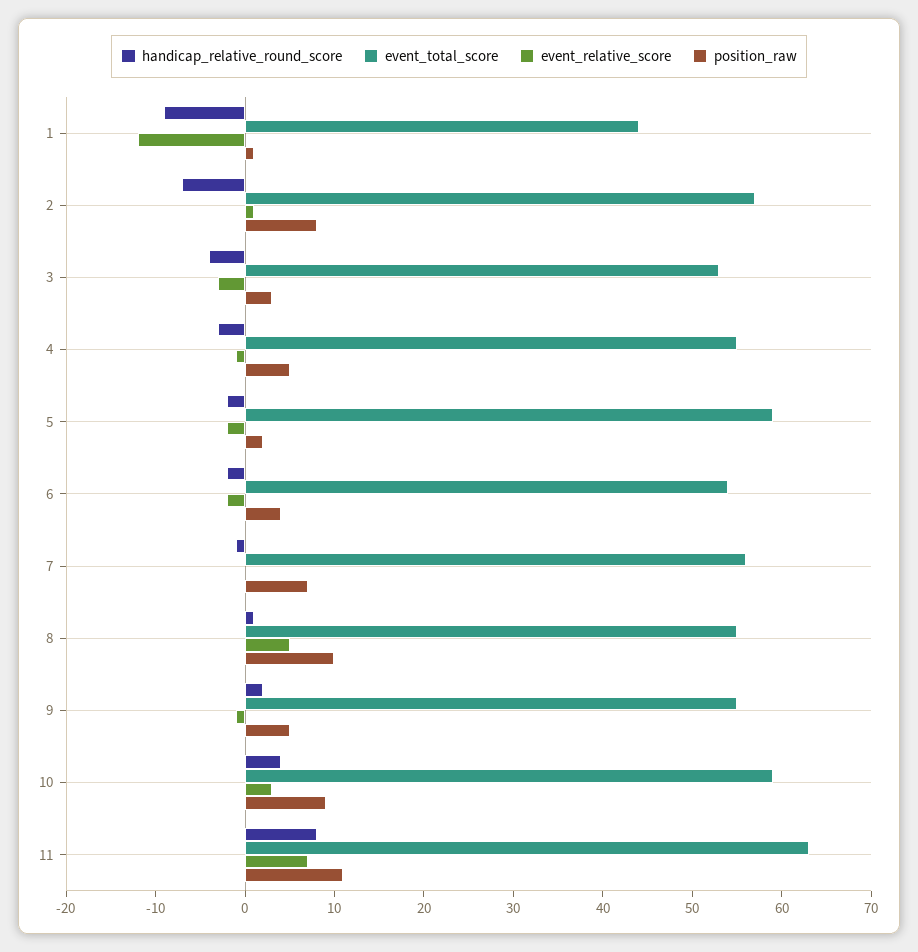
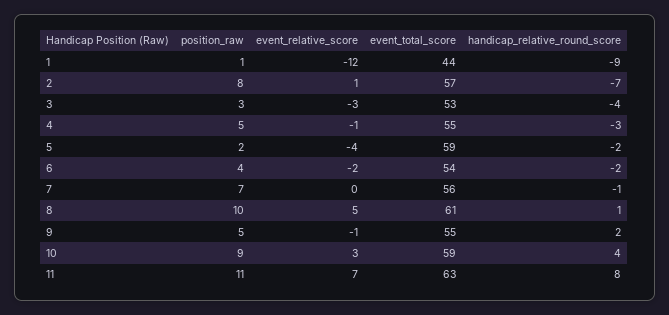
  {
    "handicap_relative_round_score": {
      "1": -9,
      "2": -7,
      "3": -4,
      "4": -3,
      "5": -2,
      "6": -2,
      "7": -1,
      "8": 1,
      "9": 2,
      "10": 4,
      "11": 8
    },
    "event_total_score": {
      "1": 44,
      "2": 57,
      "3": 53,
      "4": 55,
      "5": 59,
      "6": 54,
      "7": 56,
-     "8": 55,
+     "8": 61,
      "9": 55,
      "10": 59,
      "11": 63
    },
    "event_relative_score": {
      "1": -12,
      "2": 1,
      "3": -3,
      "4": -1,
-     "5": -2,
+     "5": -4,
      "6": -2,
      "7": 0,
      "8": 5,
      "9": -1,
      "10": 3,
      "11": 7
    },
    "position_raw": {
      "1": 1,
      "2": 8,
      "3": 3,
      "4": 5,
      "5": 2,
      "6": 4,
      "7": 7,
      "8": 10,
      "9": 5,
      "10": 9,
      "11": 11
    }
  }

